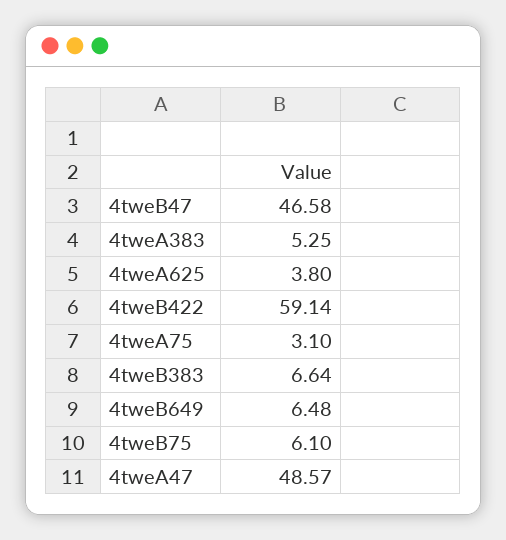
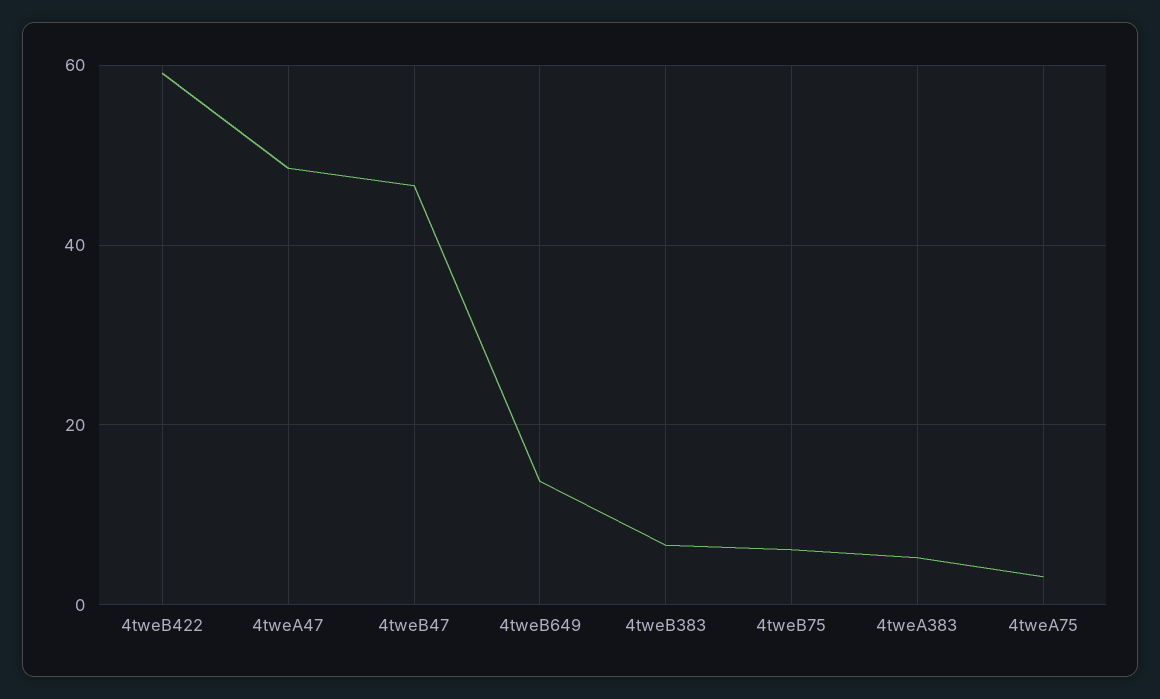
  {
    "4tweB47": 46.58,
    "4tweA383": 5.25,
-   "4tweA625": 3.8,
    "4tweB422": 59.14,
    "4tweA75": 3.1,
    "4tweB383": 6.64,
-   "4tweB649": 6.48,
+   "4tweB649": 14,
    "4tweB75": 6.1,
    "4tweA47": 48.57
  }

